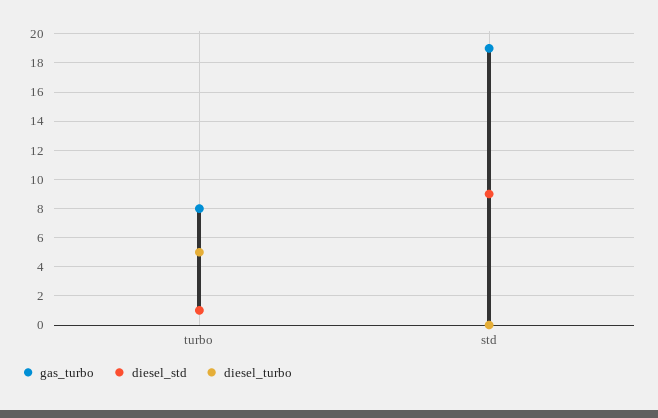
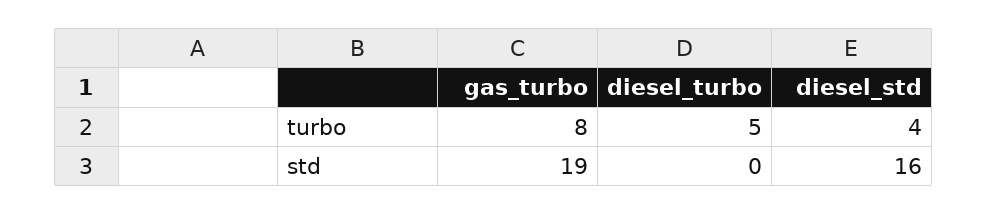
  {
    "gas_turbo": {
      "turbo": 8,
      "std": 19
    },
    "diesel_std": {
-     "turbo": 1,
+     "turbo": 4,
-     "std": 9
+     "std": 16
    },
    "diesel_turbo": {
      "turbo": 5,
      "std": 0
    }
  }

